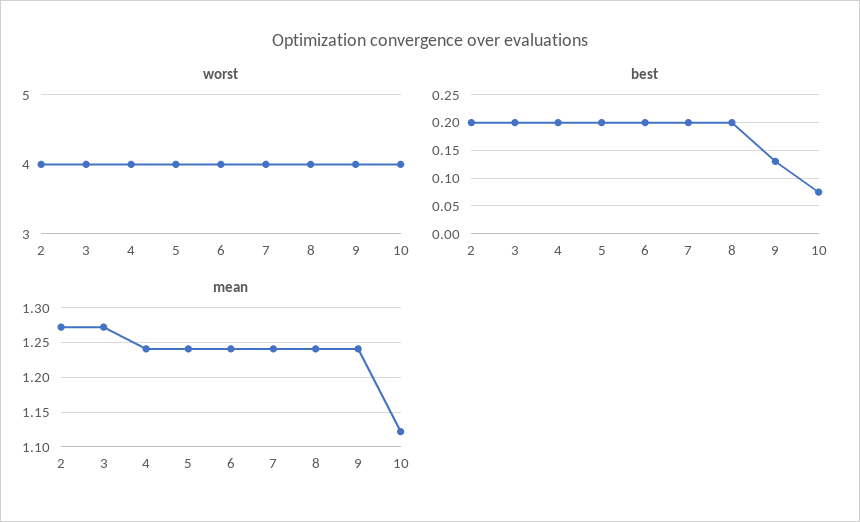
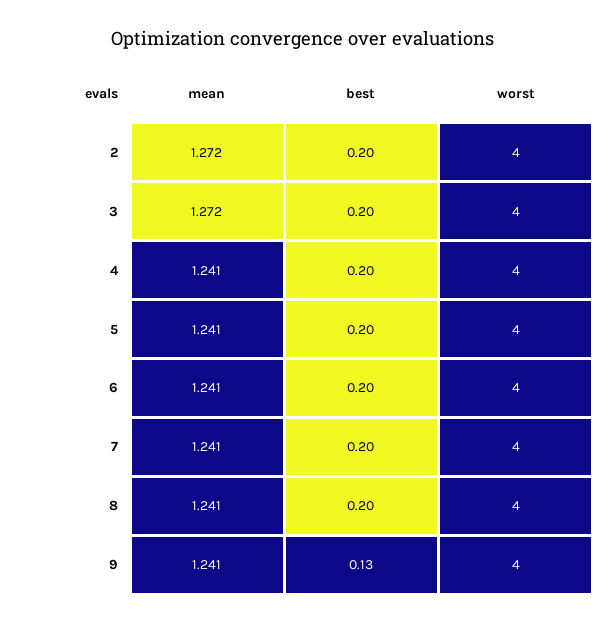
  {
    "worst": {
      "2": 4,
      "3": 4,
      "4": 4,
      "5": 4,
      "6": 4,
      "7": 4,
      "8": 4,
-     "9": 4,
+     "9": 4
-     "10": 4
    },
    "best": {
      "2": 0.2,
      "3": 0.2,
      "4": 0.2,
      "5": 0.2,
      "6": 0.2,
      "7": 0.2,
      "8": 0.2,
-     "9": 0.13,
+     "9": 0.13
-     "10": 0.075
    },
    "mean": {
      "2": 1.272,
      "3": 1.272,
      "4": 1.241,
      "5": 1.241,
      "6": 1.241,
      "7": 1.241,
      "8": 1.241,
-     "9": 1.241,
+     "9": 1.241
-     "10": 1.12
    }
  }

